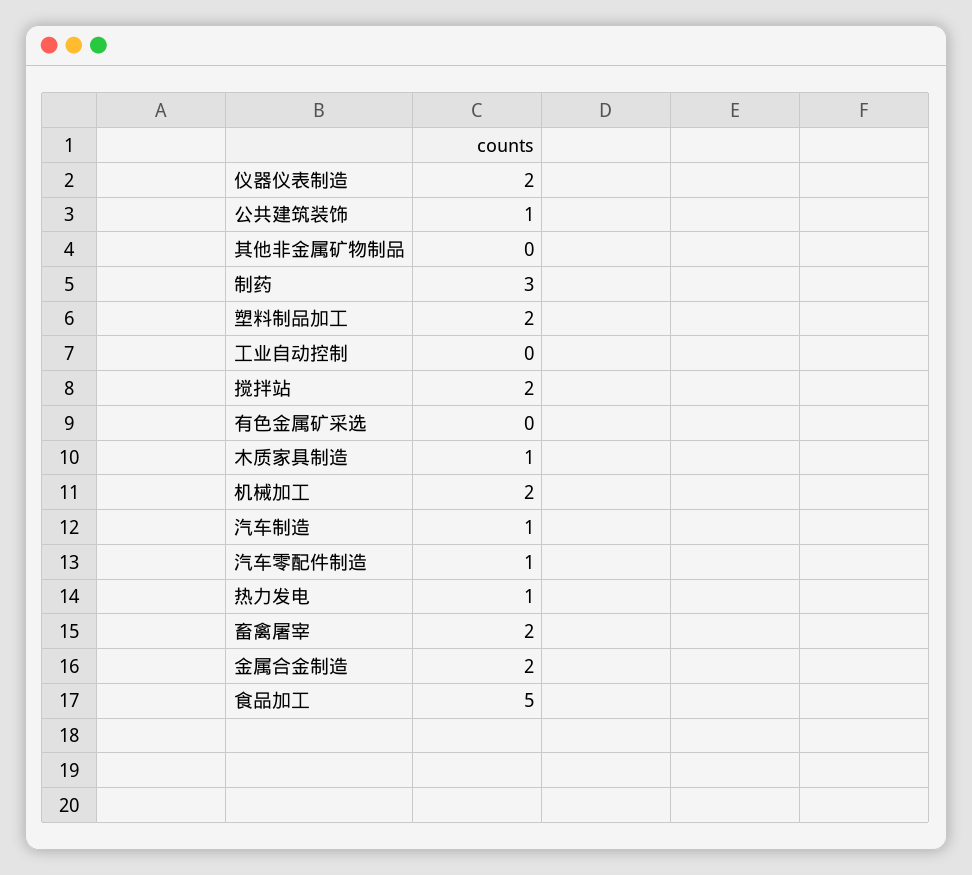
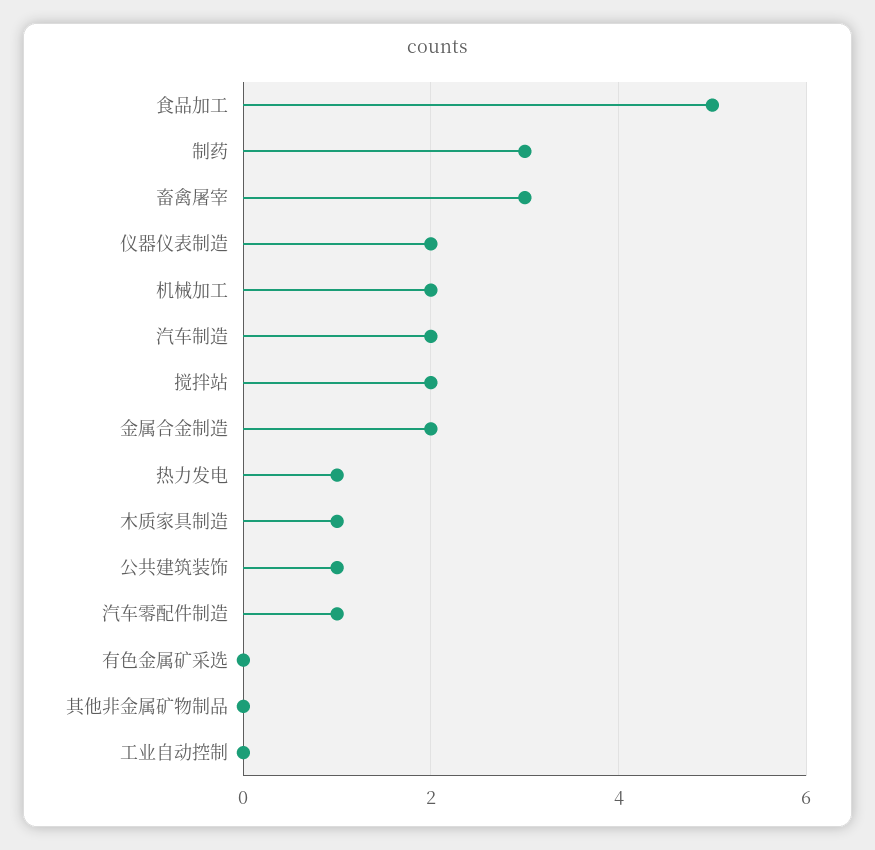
  {
    "仪器仪表制造": 2,
    "公共建筑装饰": 1,
    "其他非金属矿物制品": 0,
    "制药": 3,
-   "塑料制品加工": 2,
    "工业自动控制": 0,
    "搅拌站": 2,
    "有色金属矿采选": 0,
    "木质家具制造": 1,
    "机械加工": 2,
-   "汽车制造": 1,
+   "汽车制造": 2,
    "汽车零配件制造": 1,
    "热力发电": 1,
-   "畜禽屠宰": 2,
+   "畜禽屠宰": 3,
    "金属合金制造": 2,
    "食品加工": 5
  }

